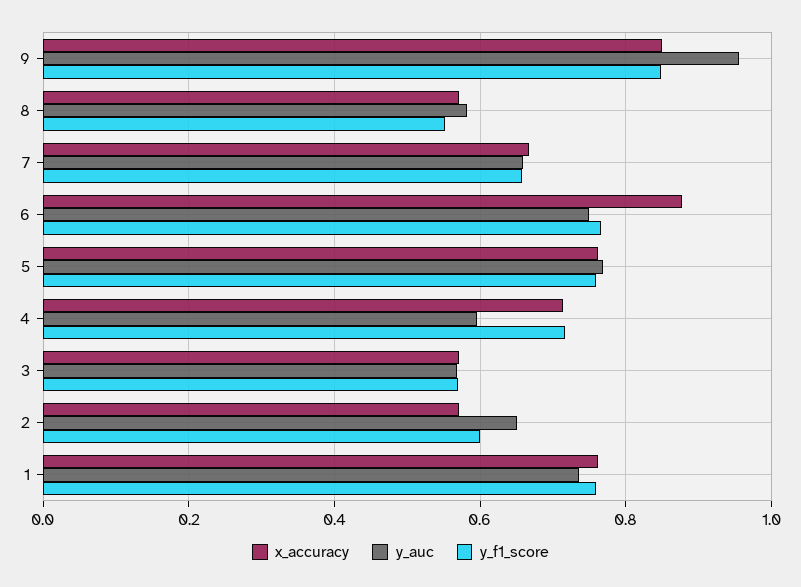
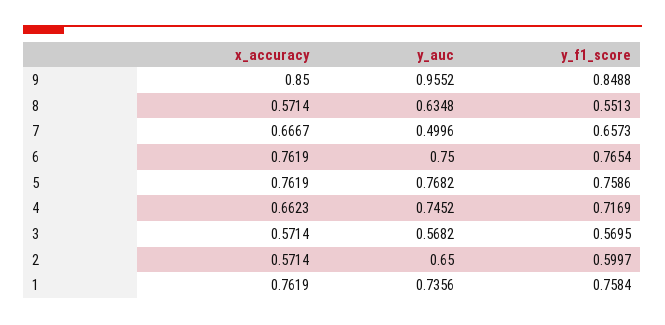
  {
    "x_accuracy": {
      "9": 0.85,
      "8": 0.5714,
      "7": 0.6667,
-     "6": 0.88,
+     "6": 0.7619,
      "5": 0.7619,
-     "4": 0.72,
+     "4": 0.6623,
      "3": 0.5714,
      "2": 0.5714,
      "1": 0.7619
    },
    "y_auc": {
      "9": 0.9552,
-     "8": 0.58,
+     "8": 0.6348,
-     "7": 0.66,
+     "7": 0.4996,
      "6": 0.75,
      "5": 0.7682,
-     "4": 0.6,
+     "4": 0.7452,
      "3": 0.5682,
      "2": 0.65,
      "1": 0.7356
    },
    "y_f1_score": {
      "9": 0.8488,
      "8": 0.5513,
      "7": 0.6573,
      "6": 0.7654,
      "5": 0.7586,
      "4": 0.7169,
      "3": 0.5695,
      "2": 0.5997,
      "1": 0.7584
    }
  }

